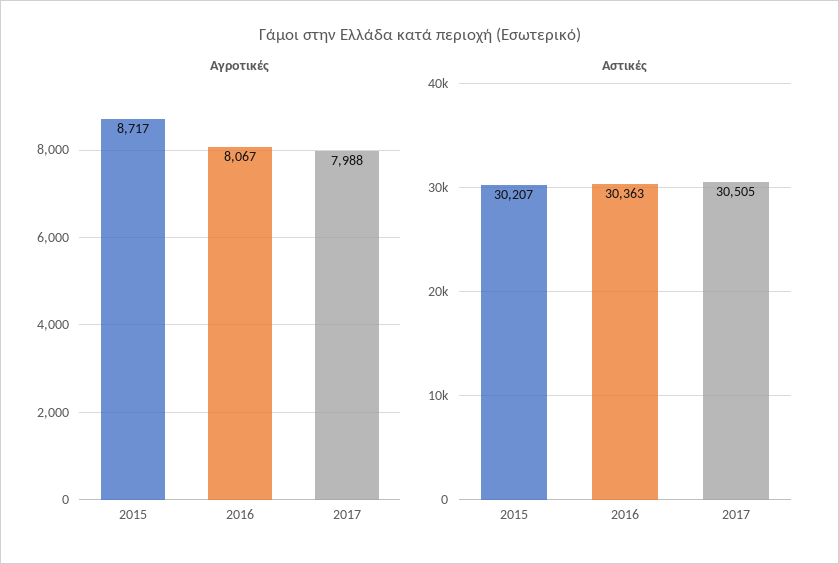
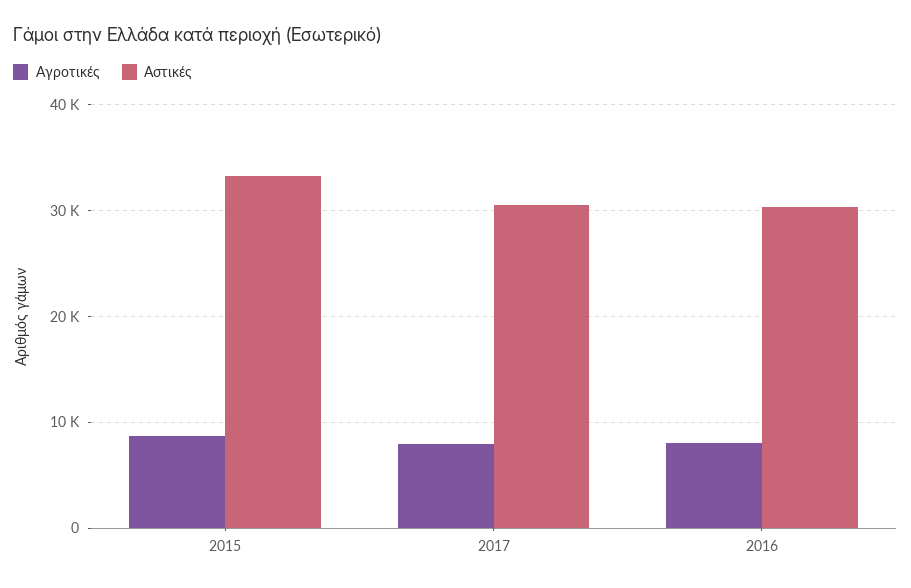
  {
    "Αγροτικές": {
      "2015": 8717,
      "2016": 8067,
      "2017": 7988
    },
    "Αστικές": {
-     "2015": 30207,
+     "2015": 33000,
      "2016": 30363,
      "2017": 30505
    }
  }

